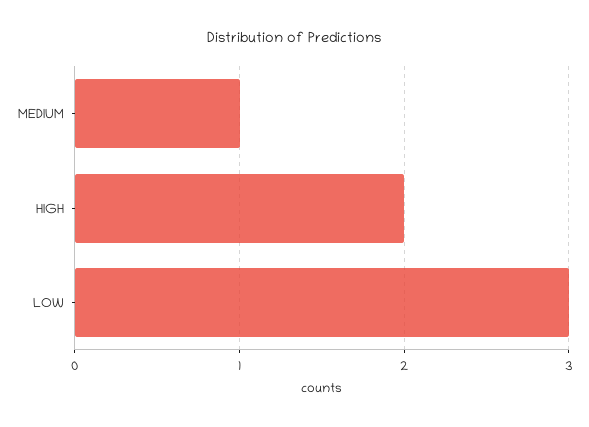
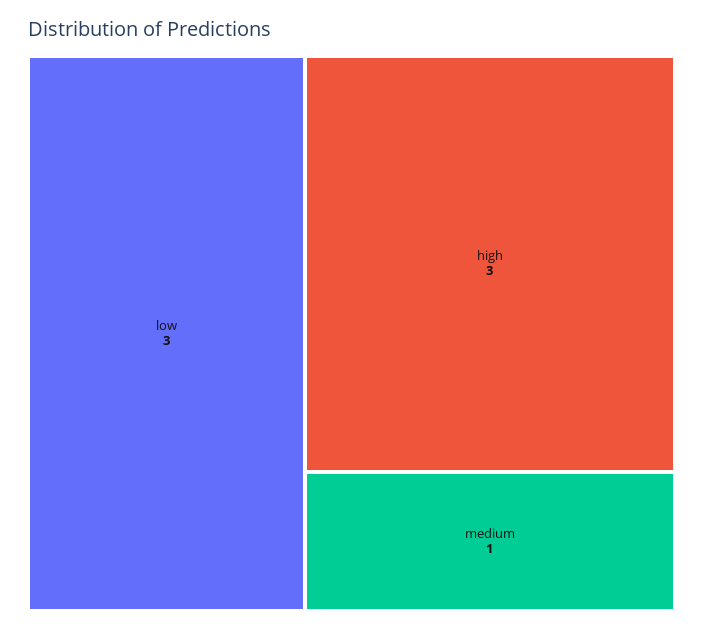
  {
    "MEDIUM": 1,
-   "HIGH": 2,
+   "HIGH": 3,
    "LOW": 3
  }

